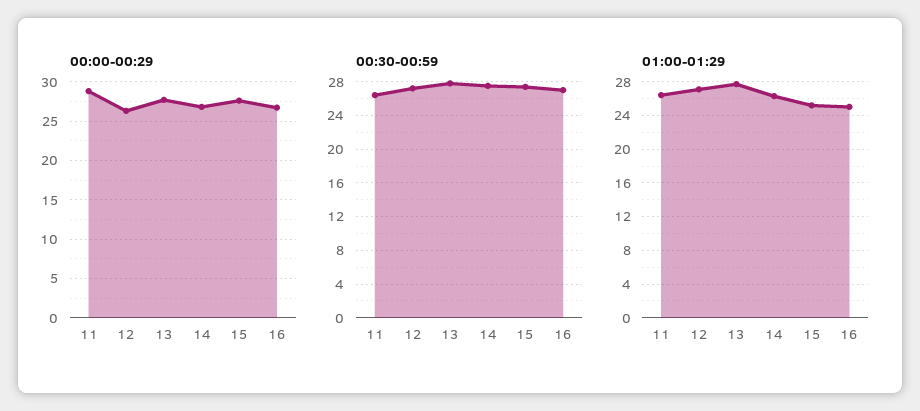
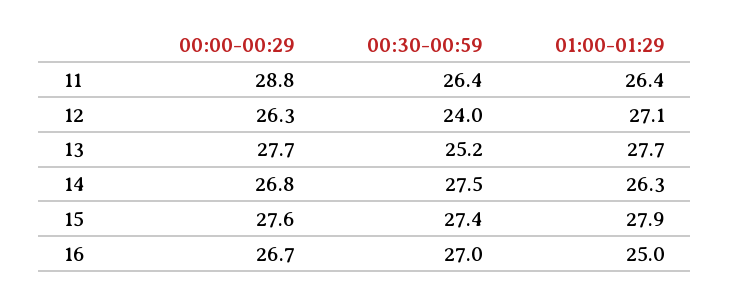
  {
    "00:00-00:29": {
      "11": 28.8,
      "12": 26.3,
      "13": 27.7,
      "14": 26.8,
      "15": 27.6,
      "16": 26.7
    },
    "00:30-00:59": {
      "11": 26.4,
-     "12": 27,
+     "12": 24,
-     "13": 28,
+     "13": 25.2,
      "14": 27.5,
      "15": 27.4,
      "16": 27
    },
    "01:00-01:29": {
      "11": 26.4,
      "12": 27.1,
      "13": 27.7,
      "14": 26.3,
-     "15": 25,
+     "15": 27.9,
      "16": 25
    }
  }

